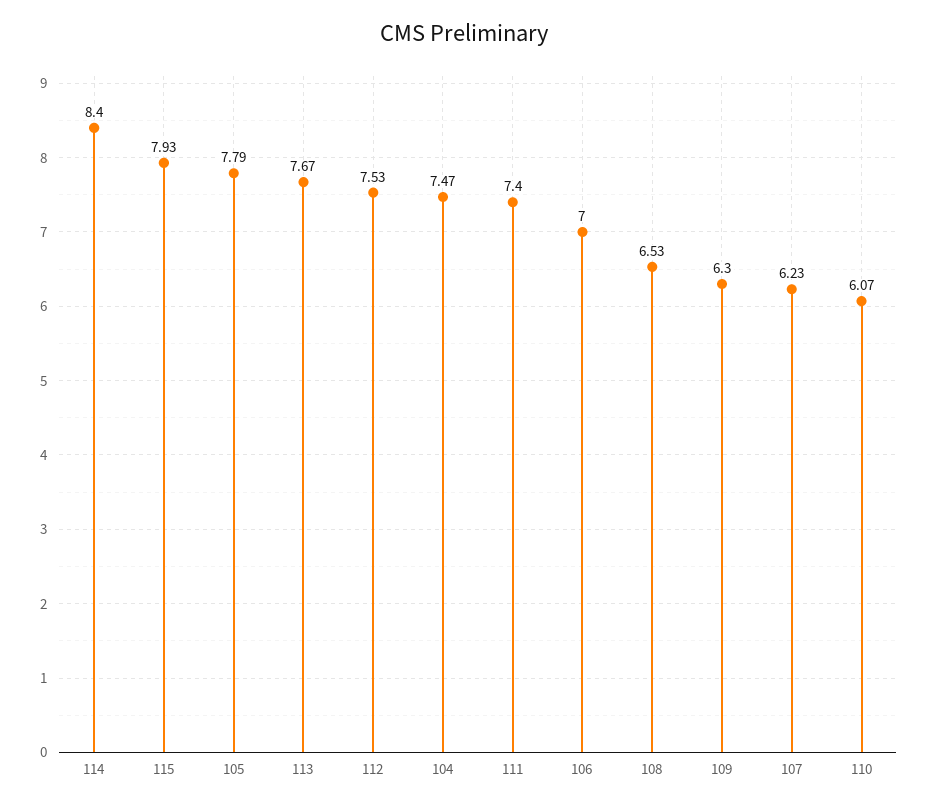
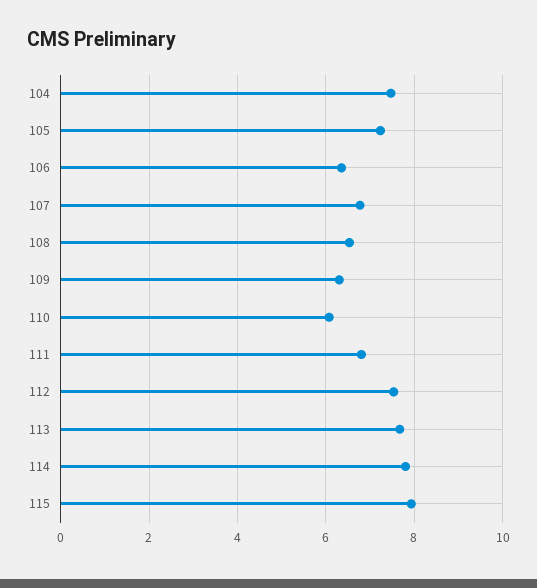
  {
-   "114": 8.4,
+   "114": 7.8,
    "115": 7.93,
-   "105": 7.79,
+   "105": 7.2,
    "113": 7.67,
    "112": 7.53,
    "104": 7.47,
-   "111": 7.4,
+   "111": 6.8,
-   "106": 7,
+   "106": 6.4,
    "108": 6.53,
    "109": 6.3,
-   "107": 6.23,
+   "107": 6.8,
    "110": 6.07
  }

